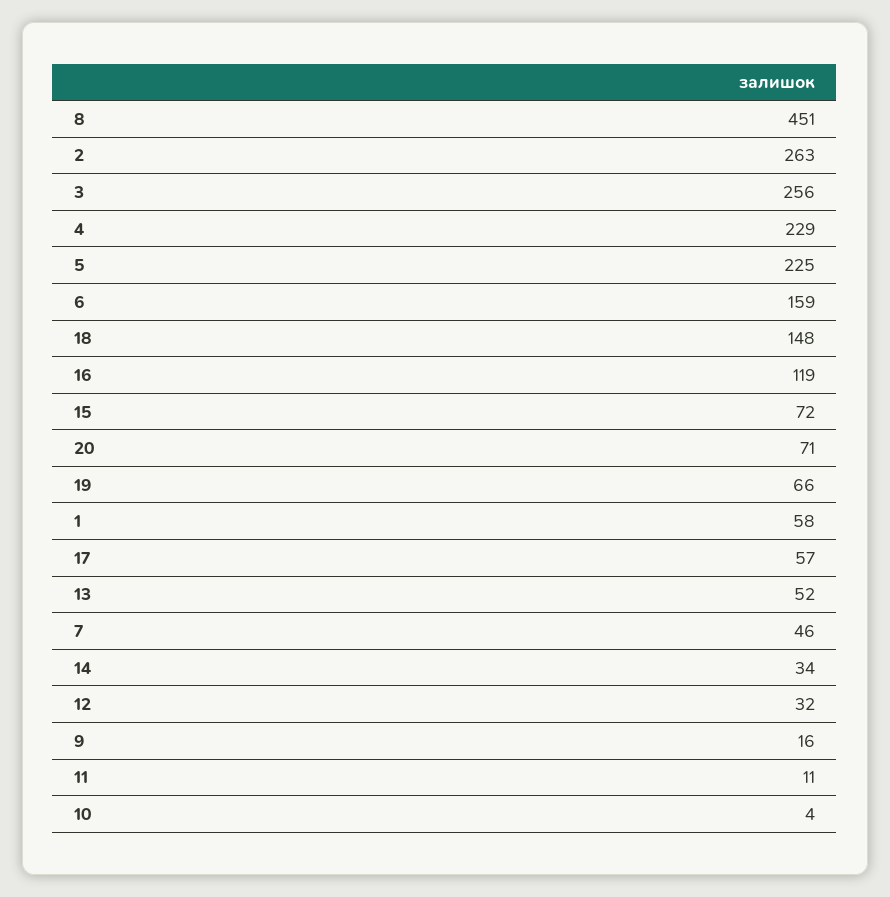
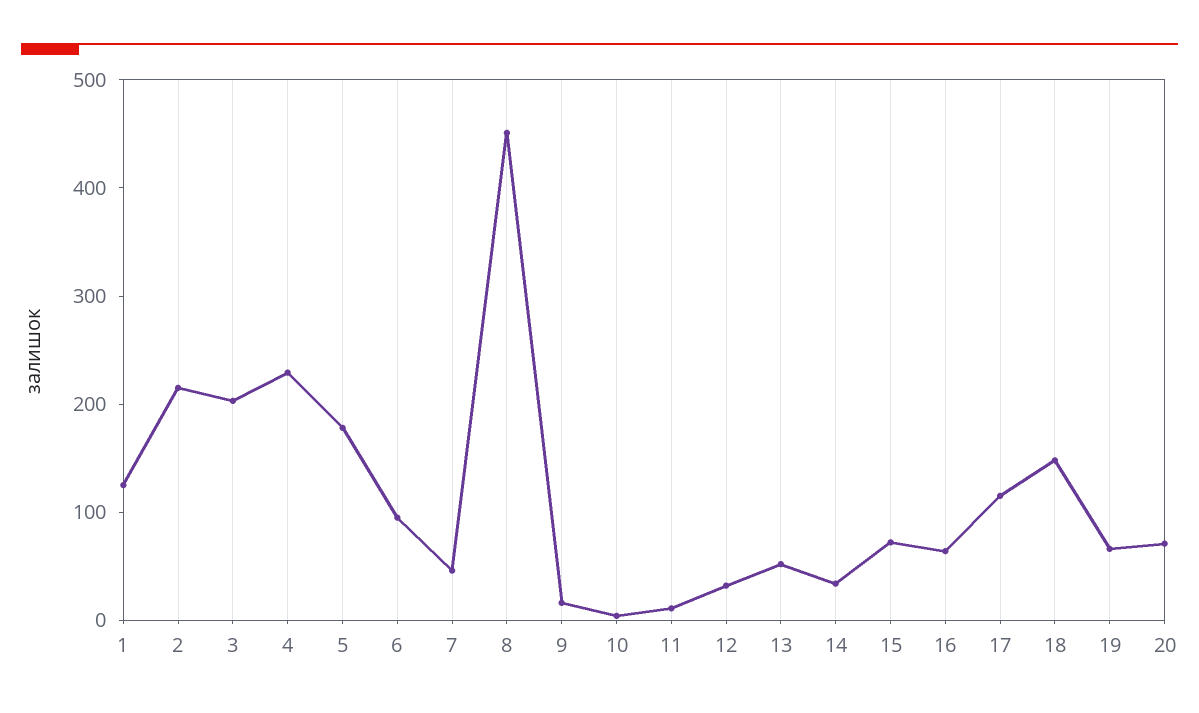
  {
    "8": 451,
-   "2": 263,
+   "2": 220,
-   "3": 256,
+   "3": 200,
    "4": 229,
-   "5": 225,
+   "5": 180,
-   "6": 159,
+   "6": 100,
    "18": 148,
-   "16": 119,
+   "16": 60,
    "15": 72,
    "20": 71,
    "19": 66,
-   "1": 58,
+   "1": 120,
-   "17": 57,
+   "17": 120,
    "13": 52,
    "7": 46,
    "14": 34,
    "12": 32,
    "9": 16,
    "11": 11,
    "10": 4
  }

